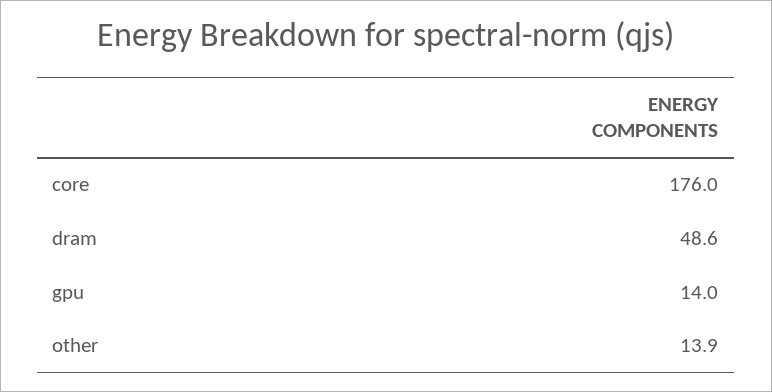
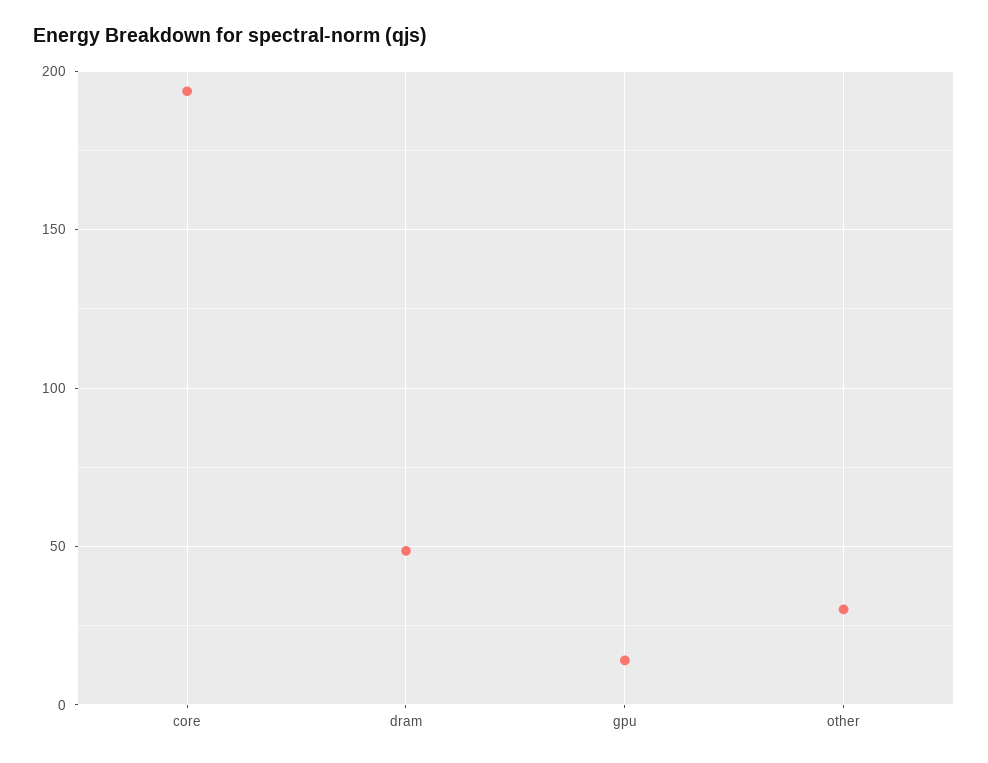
  {
-   "core": 176,
+   "core": 195,
    "dram": 48.6,
    "gpu": 14,
-   "other": 13.9
+   "other": 30
  }

